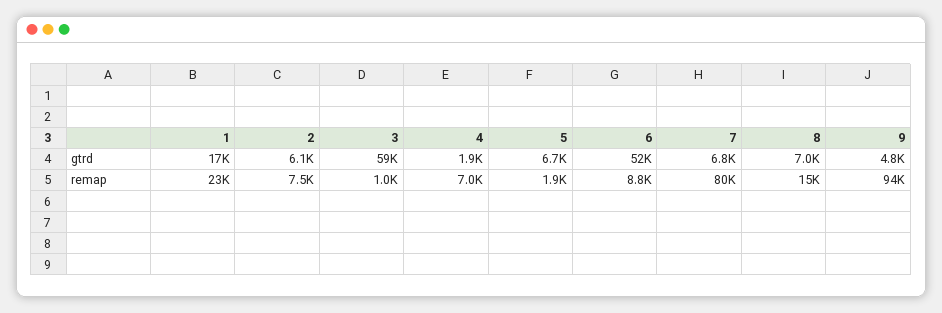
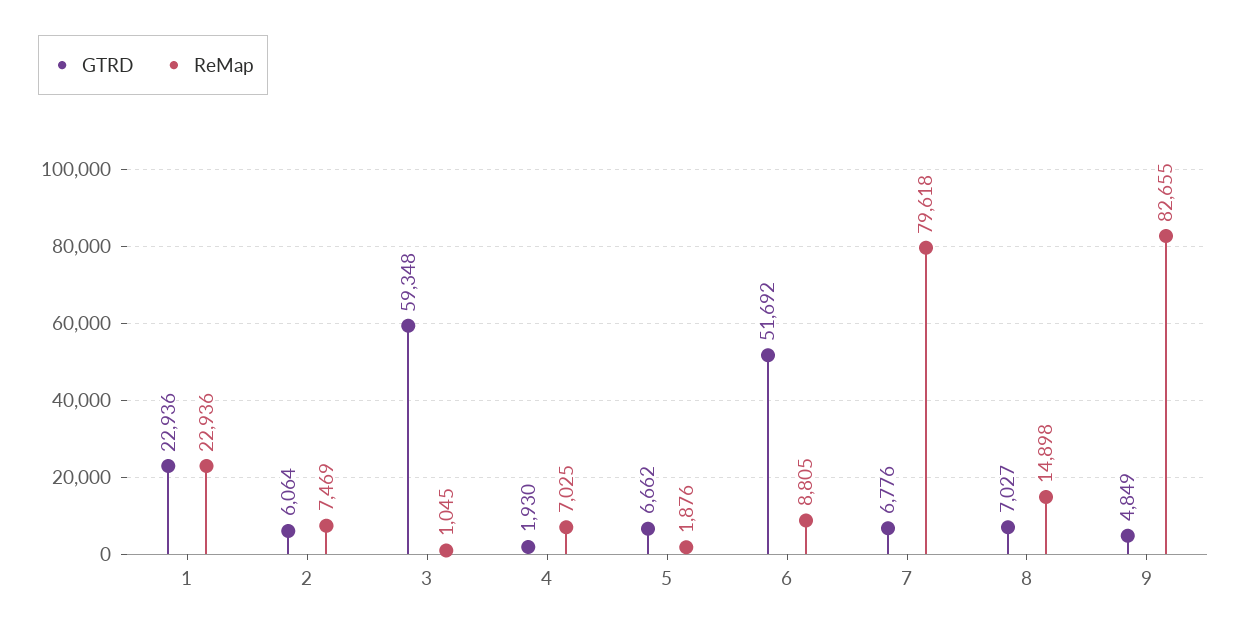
  {
    "gtrd": {
-     "1": 17000,
+     "1": 22936,
      "2": 6064,
      "3": 59348,
      "4": 1930,
      "5": 6662,
      "6": 51692,
      "7": 6776,
      "8": 7027,
      "9": 4849
    },
    "remap": {
      "1": 22936,
      "2": 7469,
      "3": 1045,
      "4": 7025,
      "5": 1876,
      "6": 8805,
      "7": 79618,
      "8": 14898,
-     "9": 94000
+     "9": 82655
    }
  }

